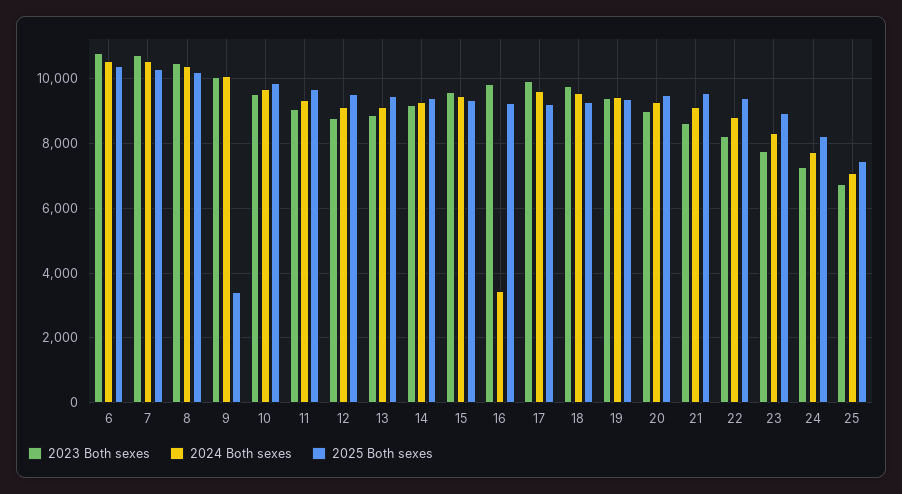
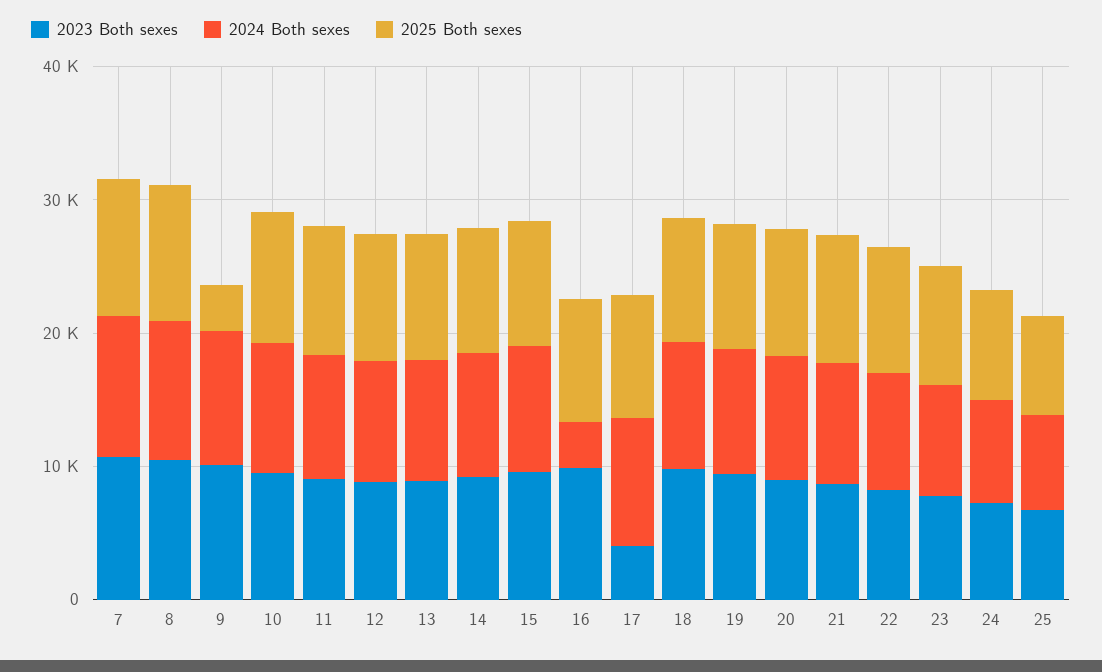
  {
    "2023 Both sexes": {
-     "6": 10800,
      "7": 10800,
      "8": 10400,
      "9": 10000,
      "10": 9600,
      "11": 9000,
      "12": 8800,
      "13": 8800,
      "14": 9200,
      "15": 9600,
      "16": 9800,
-     "17": 10000,
+     "17": 4000,
      "18": 9800,
      "19": 9400,
      "20": 9000,
      "21": 8600,
      "22": 8200,
      "23": 7800,
      "24": 7200,
      "25": 6800
    },
    "2024 Both sexes": {
-     "6": 10600,
      "7": 10600,
      "8": 10400,
      "9": 10000,
      "10": 9600,
      "11": 9400,
      "12": 9200,
      "13": 9200,
      "14": 9200,
      "15": 9400,
      "16": 3400,
      "17": 9600,
      "18": 9600,
      "19": 9400,
      "20": 9200,
      "21": 9200,
      "22": 8800,
      "23": 8400,
      "24": 7800,
      "25": 7000
    },
    "2025 Both sexes": {
-     "6": 10400,
      "7": 10200,
      "8": 10200,
      "9": 3400,
      "10": 9800,
      "11": 9600,
      "12": 9600,
      "13": 9400,
      "14": 9400,
      "15": 9400,
      "16": 9200,
      "17": 9200,
      "18": 9200,
      "19": 9400,
      "20": 9600,
      "21": 9600,
      "22": 9400,
      "23": 9000,
      "24": 8200,
      "25": 7400
    }
  }

